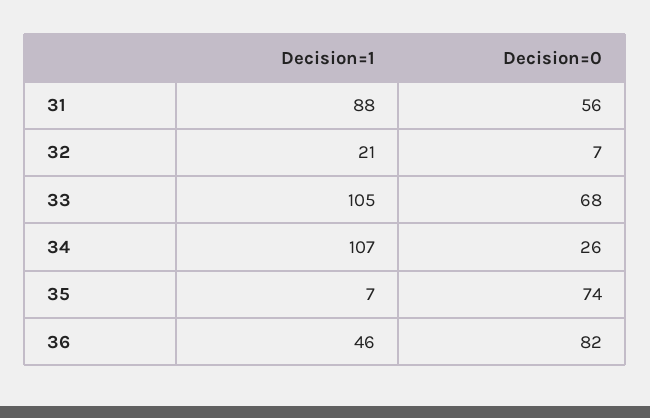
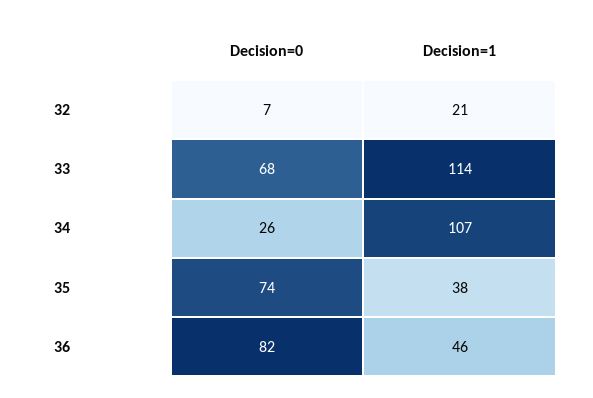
  {
    "Decision=1": {
-     "31": 88,
      "32": 21,
-     "33": 105,
+     "33": 114,
      "34": 107,
-     "35": 7,
+     "35": 38,
      "36": 46
    },
    "Decision=0": {
-     "31": 56,
      "32": 7,
      "33": 68,
      "34": 26,
      "35": 74,
      "36": 82
    }
  }

